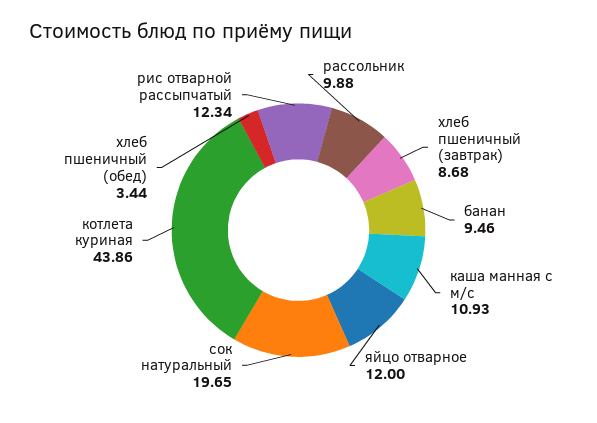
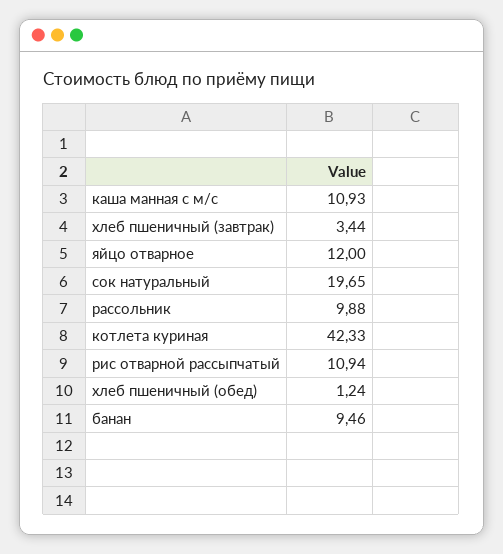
  {
    "рассольник": 9.88,
-   "хлеб пшеничный (завтрак)": 8.68,
+   "хлеб пшеничный (завтрак)": 3.44,
    "банан": 9.46,
    "каша манная с м/с": 10.93,
    "яйцо отварное": 12,
    "сок натуральный": 19.65,
-   "котлета куриная": 43.86,
+   "котлета куриная": 42.33,
-   "хлеб пшеничный (обед)": 3.44,
+   "хлеб пшеничный (обед)": 1.24,
-   "рис отварной рассыпчатый": 12.34
+   "рис отварной рассыпчатый": 10.94
  }

